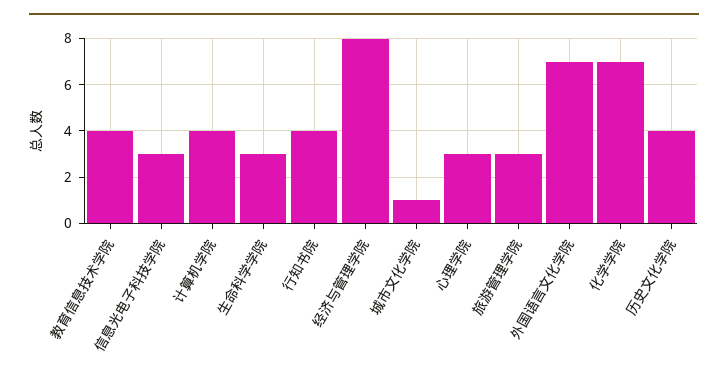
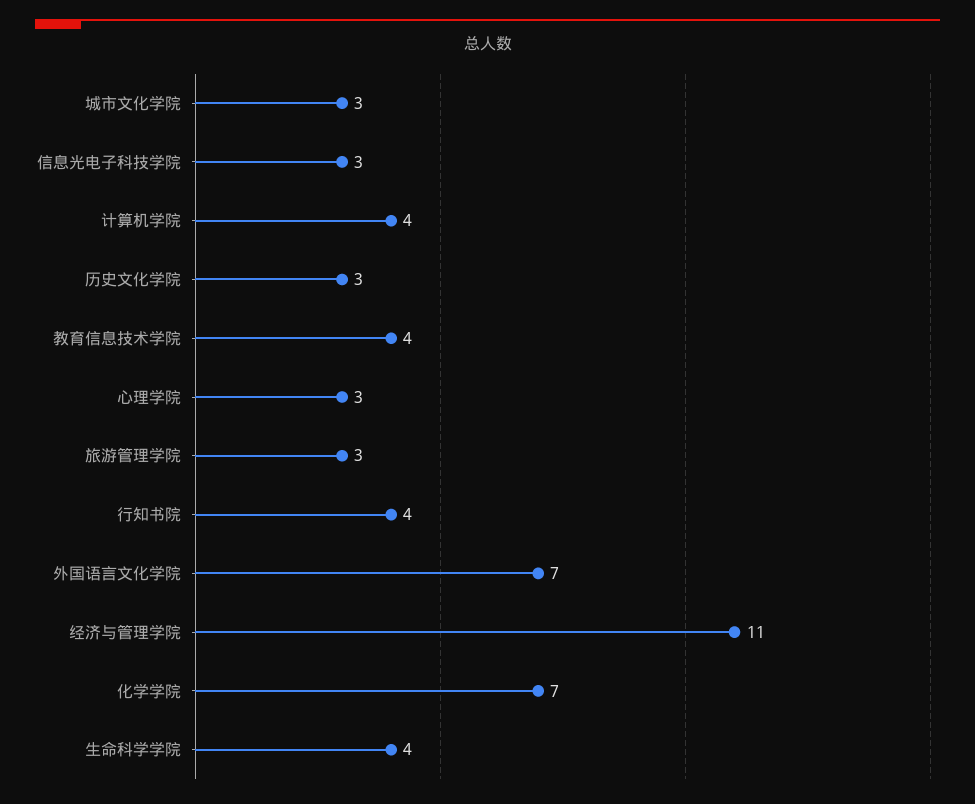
  {
    "教育信息技术学院": 4,
    "信息光电子科技学院": 3,
    "计算机学院": 4,
-   "生命科学学院": 3,
+   "生命科学学院": 4,
    "行知书院": 4,
-   "经济与管理学院": 8,
+   "经济与管理学院": 11,
-   "城市文化学院": 1,
+   "城市文化学院": 3,
    "心理学院": 3,
    "旅游管理学院": 3,
    "外国语言文化学院": 7,
    "化学学院": 7,
-   "历史文化学院": 4
+   "历史文化学院": 3
  }

